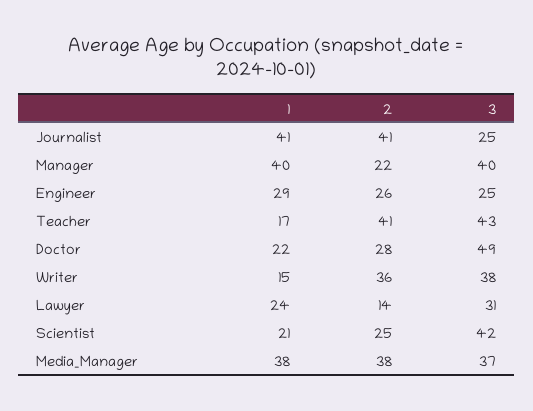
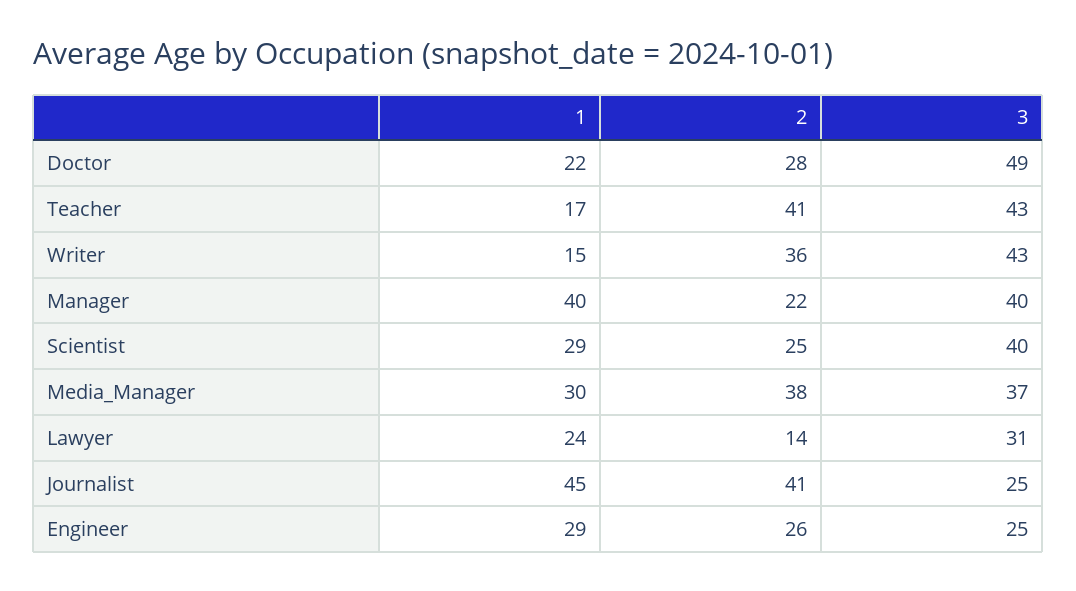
  {
    "1": {
-     "Journalist": 41,
+     "Journalist": 45,
      "Manager": 40,
      "Engineer": 29,
      "Teacher": 17,
      "Doctor": 22,
      "Writer": 15,
      "Lawyer": 24,
-     "Scientist": 21,
+     "Scientist": 29,
-     "Media_Manager": 38
+     "Media_Manager": 30
    },
    "2": {
      "Journalist": 41,
      "Manager": 22,
      "Engineer": 26,
      "Teacher": 41,
      "Doctor": 28,
      "Writer": 36,
      "Lawyer": 14,
      "Scientist": 25,
      "Media_Manager": 38
    },
    "3": {
      "Journalist": 25,
      "Manager": 40,
      "Engineer": 25,
      "Teacher": 43,
      "Doctor": 49,
-     "Writer": 38,
+     "Writer": 43,
      "Lawyer": 31,
-     "Scientist": 42,
+     "Scientist": 40,
      "Media_Manager": 37
    }
  }

